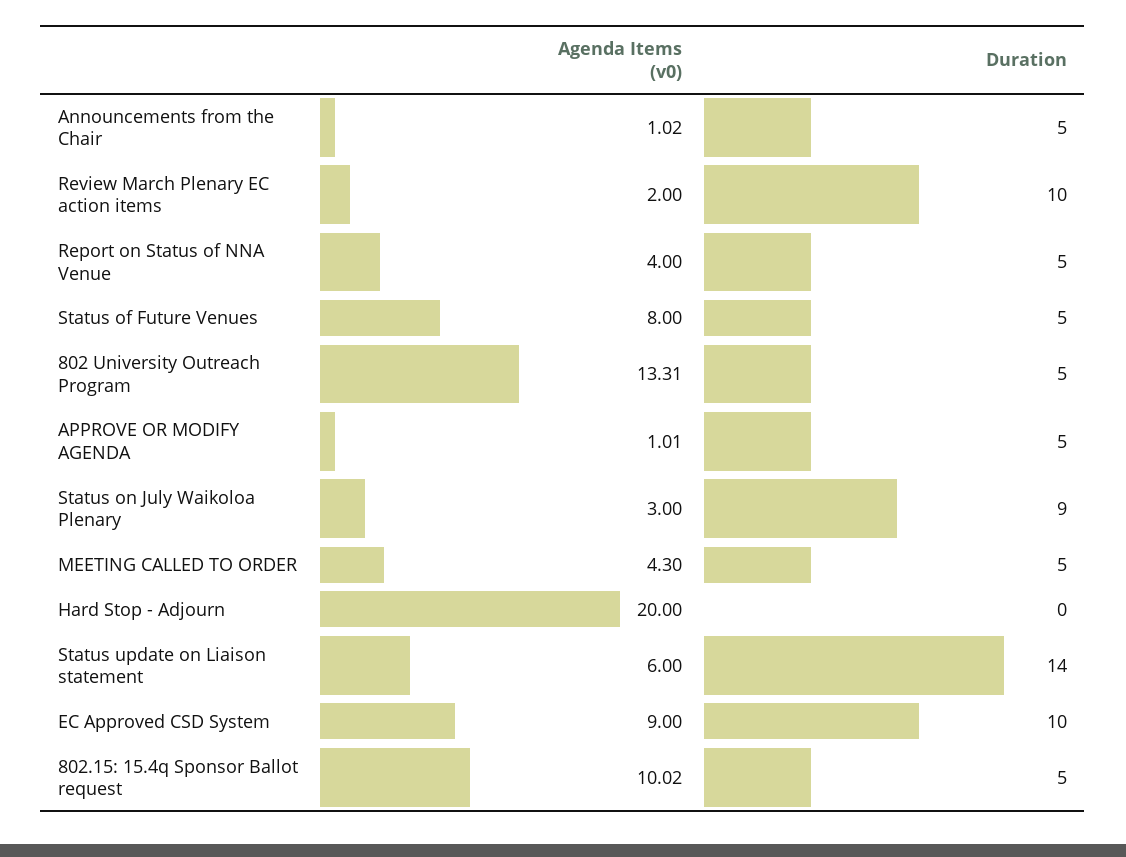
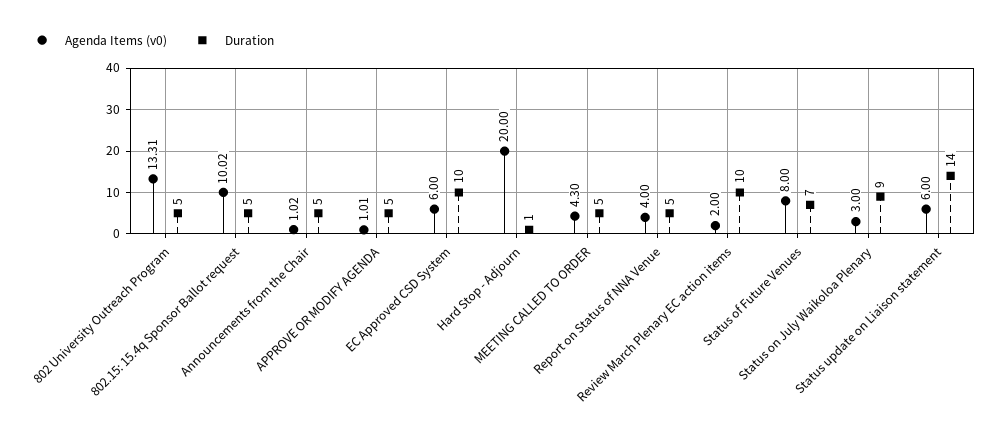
  {
    "Agenda Items (v0)": {
      "Announcements from the Chair": 1.02,
      "Review March Plenary EC action items": 2,
      "Report on Status of NNA Venue": 4,
      "Status of Future Venues": 8,
      "802 University Outreach Program": 13.31,
      "APPROVE OR MODIFY AGENDA": 1.01,
      "Status on July Waikoloa Plenary": 3,
      "MEETING CALLED TO ORDER": 4.3,
      "Hard Stop - Adjourn": 20,
      "Status update on Liaison statement": 6,
-     "EC Approved CSD System": 9,
+     "EC Approved CSD System": 6,
      "802.15: 15.4q Sponsor Ballot request": 10.02
    },
    "Duration": {
      "Announcements from the Chair": 5,
      "Review March Plenary EC action items": 10,
      "Report on Status of NNA Venue": 5,
-     "Status of Future Venues": 5,
+     "Status of Future Venues": 7,
      "802 University Outreach Program": 5,
      "APPROVE OR MODIFY AGENDA": 5,
      "Status on July Waikoloa Plenary": 9,
      "MEETING CALLED TO ORDER": 5,
-     "Hard Stop - Adjourn": 0,
+     "Hard Stop - Adjourn": 1,
      "Status update on Liaison statement": 14,
      "EC Approved CSD System": 10,
      "802.15: 15.4q Sponsor Ballot request": 5
    }
  }

